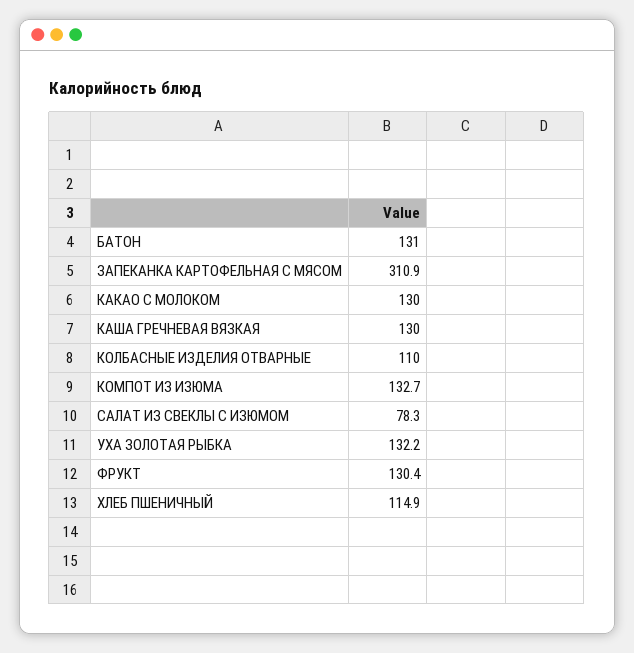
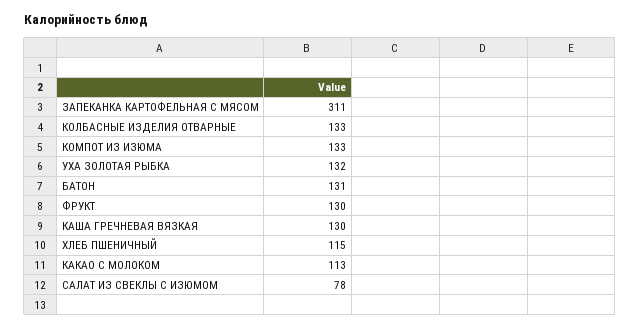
  {
    "БАТОН": 131,
    "ЗАПЕКАНКА КАРТОФЕЛЬНАЯ С МЯСОМ": 310.9,
-   "КАКАО С МОЛОКОМ": 130,
+   "КАКАО С МОЛОКОМ": 113,
    "КАША ГРЕЧНЕВАЯ ВЯЗКАЯ": 130,
-   "КОЛБАСНЫЕ ИЗДЕЛИЯ ОТВАРНЫЕ": 110,
+   "КОЛБАСНЫЕ ИЗДЕЛИЯ ОТВАРНЫЕ": 133,
    "КОМПОТ ИЗ ИЗЮМА": 132.7,
    "САЛАТ ИЗ СВЕКЛЫ С ИЗЮМОМ": 78.3,
    "УХА ЗОЛОТАЯ РЫБКА": 132.2,
    "ФРУКТ": 130.4,
    "ХЛЕБ ПШЕНИЧНЫЙ": 114.9
  }

